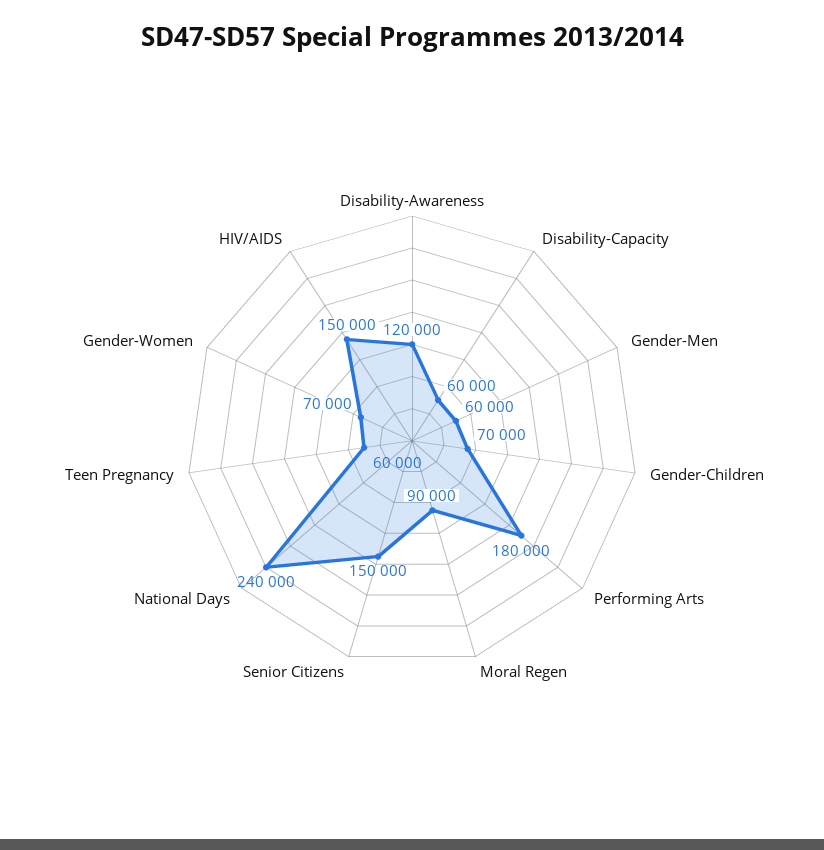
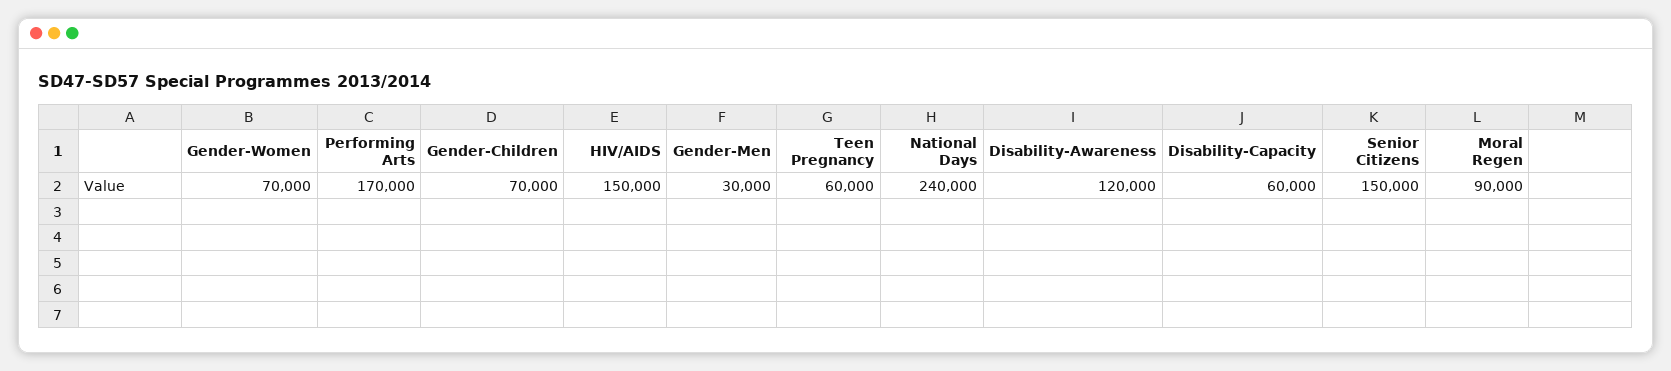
  {
    "Disability-Awareness": 120000,
    "Disability-Capacity": 60000,
-   "Gender-Men": 60000,
+   "Gender-Men": 30000,
    "Gender-Children": 70000,
-   "Performing Arts": 180000,
+   "Performing Arts": 170000,
    "Moral Regen": 90000,
    "Senior Citizens": 150000,
    "National Days": 240000,
    "Teen Pregnancy": 60000,
    "Gender-Women": 70000,
    "HIV/AIDS": 150000
  }

